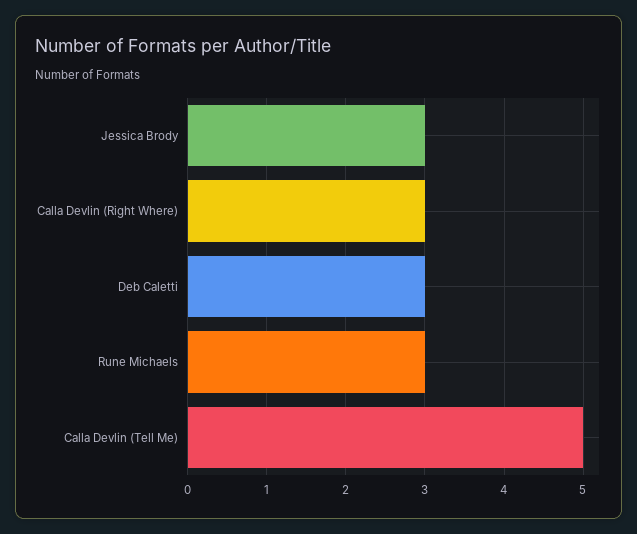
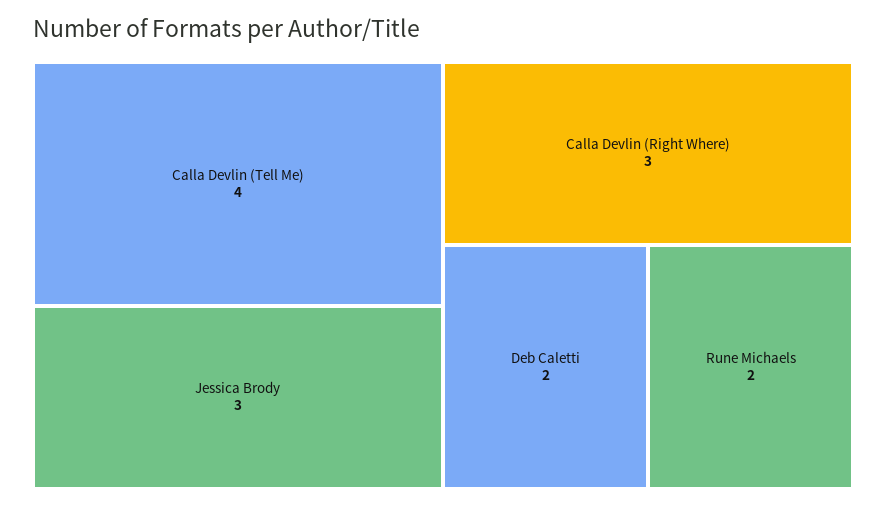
  {
    "Jessica Brody": 3,
    "Calla Devlin (Right Where)": 3,
-   "Deb Caletti": 3,
+   "Deb Caletti": 2,
-   "Rune Michaels": 3,
+   "Rune Michaels": 2,
-   "Calla Devlin (Tell Me)": 5
+   "Calla Devlin (Tell Me)": 4
  }

